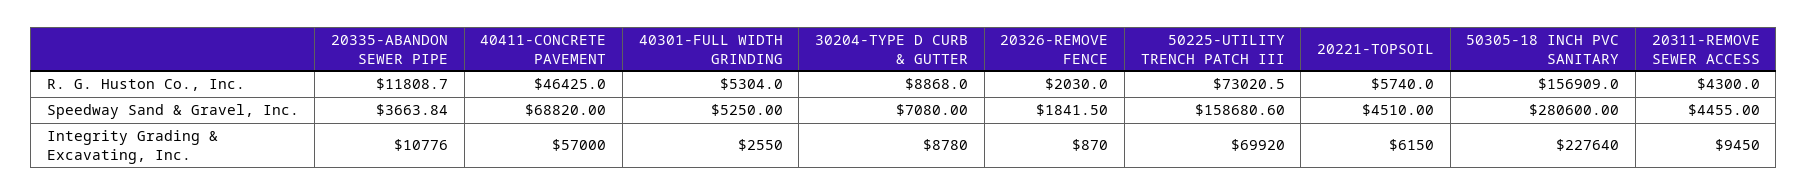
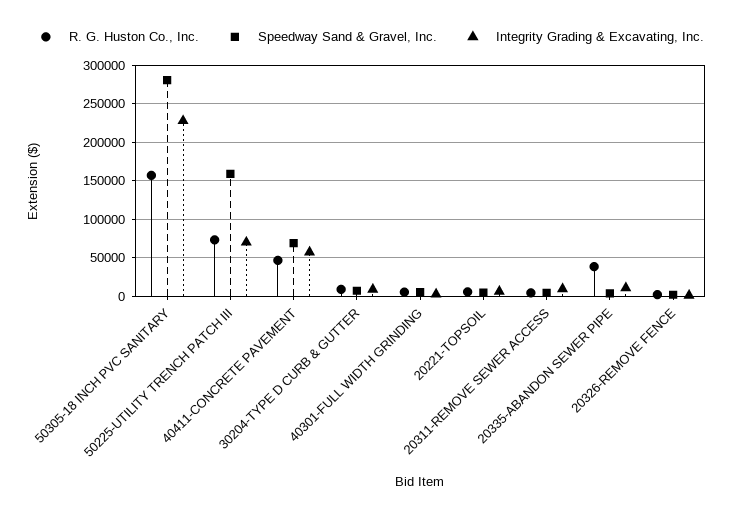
  {
    "R. G. Huston Co., Inc.": {
-     "20335-ABANDON SEWER PIPE": 11808.7,
+     "20335-ABANDON SEWER PIPE": 40000,
      "40411-CONCRETE PAVEMENT": 46425,
      "40301-FULL WIDTH GRINDING": 5304,
      "30204-TYPE D CURB & GUTTER": 8868,
      "20326-REMOVE FENCE": 2030,
      "50225-UTILITY TRENCH PATCH III": 73020.5,
      "20221-TOPSOIL": 5740,
      "50305-18 INCH PVC SANITARY": 156909,
      "20311-REMOVE SEWER ACCESS": 4300
    },
    "Speedway Sand & Gravel, Inc.": {
      "20335-ABANDON SEWER PIPE": 3663.84,
      "40411-CONCRETE PAVEMENT": 68820,
      "40301-FULL WIDTH GRINDING": 5250,
      "30204-TYPE D CURB & GUTTER": 7080,
      "20326-REMOVE FENCE": 1841.5,
      "50225-UTILITY TRENCH PATCH III": 158680.6,
      "20221-TOPSOIL": 4510,
      "50305-18 INCH PVC SANITARY": 280600,
      "20311-REMOVE SEWER ACCESS": 4455
    },
    "Integrity Grading & Excavating, Inc.": {
      "20335-ABANDON SEWER PIPE": 10776,
      "40411-CONCRETE PAVEMENT": 57000,
      "40301-FULL WIDTH GRINDING": 2550,
      "30204-TYPE D CURB & GUTTER": 8780,
      "20326-REMOVE FENCE": 870,
      "50225-UTILITY TRENCH PATCH III": 69920,
      "20221-TOPSOIL": 6150,
      "50305-18 INCH PVC SANITARY": 227640,
      "20311-REMOVE SEWER ACCESS": 9450
    }
  }

